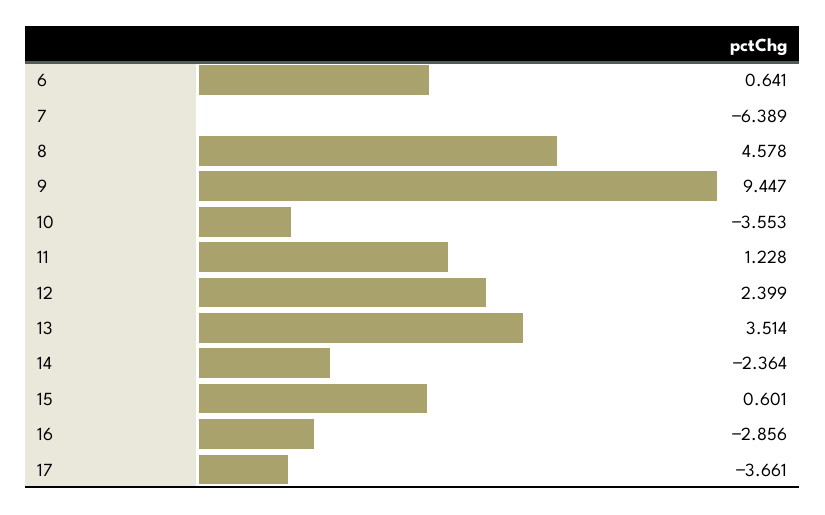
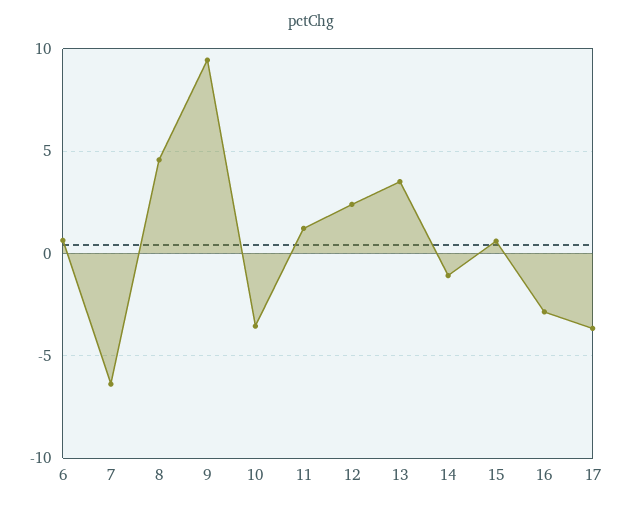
  {
    "6": 0.641,
    "7": -6.389,
    "8": 4.578,
    "9": 9.447,
    "10": -3.553,
    "11": 1.228,
    "12": 2.399,
    "13": 3.514,
-   "14": -2.364,
+   "14": -1,
    "15": 0.601,
    "16": -2.856,
    "17": -3.661
  }

